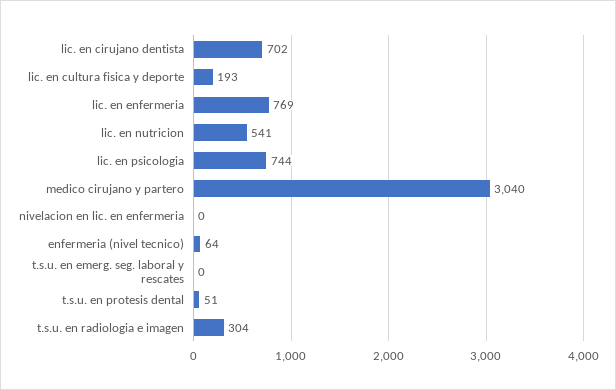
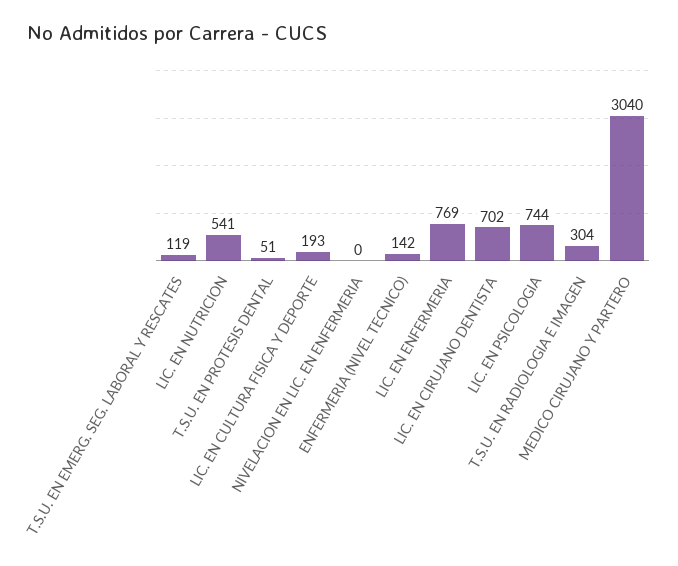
  {
    "lic. en cirujano dentista": 702,
    "lic. en cultura fisica y deporte": 193,
    "lic. en enfermeria": 769,
    "lic. en nutricion": 541,
    "lic. en psicologia": 744,
    "medico cirujano y partero": 3040,
    "nivelacion en lic. en enfermeria": 0,
-   "enfermeria (nivel tecnico)": 64,
+   "enfermeria (nivel tecnico)": 142,
-   "t.s.u. en emerg. seg. laboral y rescates": 0,
+   "t.s.u. en emerg. seg. laboral y rescates": 119,
    "t.s.u. en protesis dental": 51,
    "t.s.u. en radiologia e imagen": 304
  }

